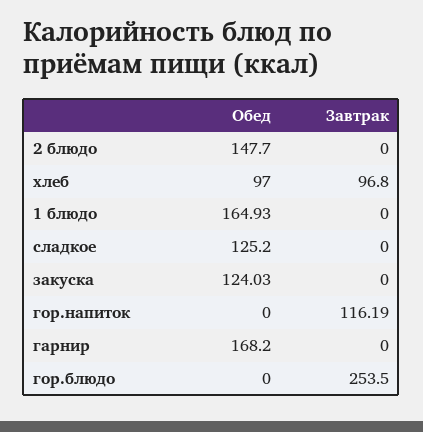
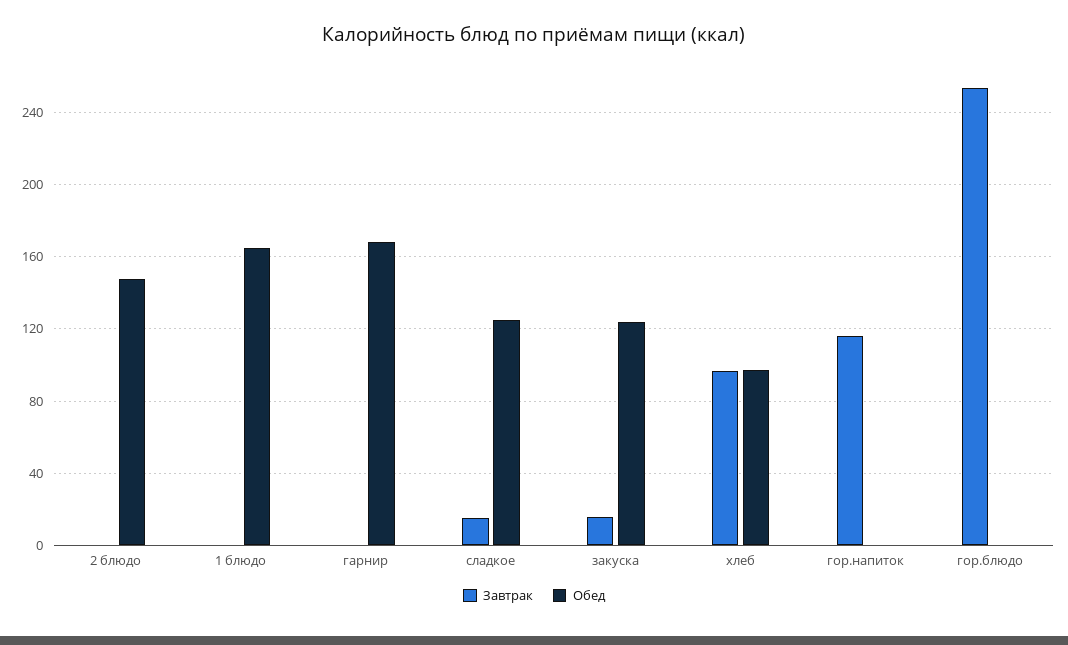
  {
    "Обед": {
      "2 блюдо": 147.7,
      "хлеб": 97,
      "1 блюдо": 164.93,
      "сладкое": 125.2,
      "закуска": 124.03,
      "гор.напиток": 0,
      "гарнир": 168.2,
      "гор.блюдо": 0
    },
    "Завтрак": {
      "2 блюдо": 0,
      "хлеб": 96.8,
      "1 блюдо": 0,
-     "сладкое": 0,
+     "сладкое": 15,
-     "закуска": 0,
+     "закуска": 15,
      "гор.напиток": 116.19,
      "гарнир": 0,
      "гор.блюдо": 253.5
    }
  }

